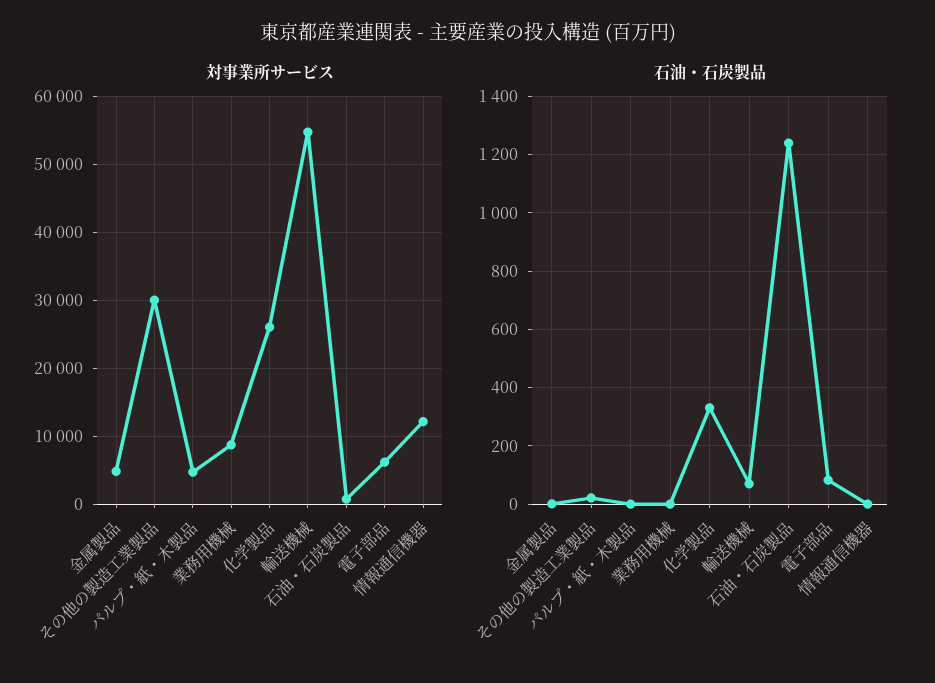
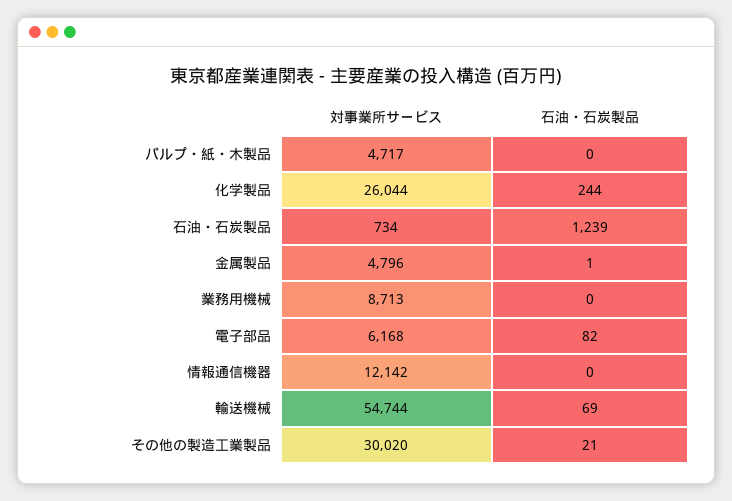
  {
    "対事業所サービス": {
      "金属製品": 4796,
      "その他の製造工業製品": 30020,
      "パルプ・紙・木製品": 4717,
      "業務用機械": 8713,
      "化学製品": 26044,
      "輸送機械": 54744,
      "石油・石炭製品": 734,
      "電子部品": 6168,
      "情報通信機器": 12142
    },
    "石油・石炭製品": {
      "金属製品": 1,
      "その他の製造工業製品": 21,
      "パルプ・紙・木製品": 0,
      "業務用機械": 0,
-     "化学製品": 325,
+     "化学製品": 244,
      "輸送機械": 69,
      "石油・石炭製品": 1239,
      "電子部品": 82,
      "情報通信機器": 0
    }
  }

